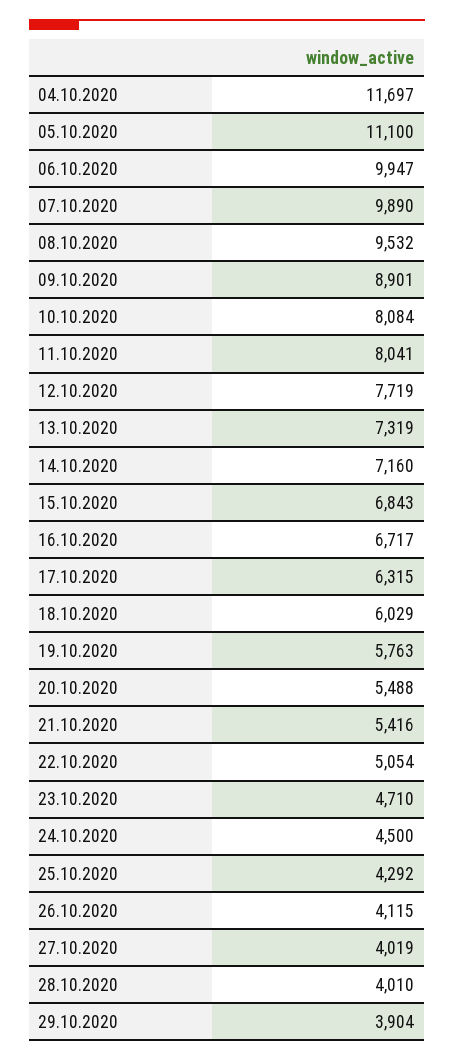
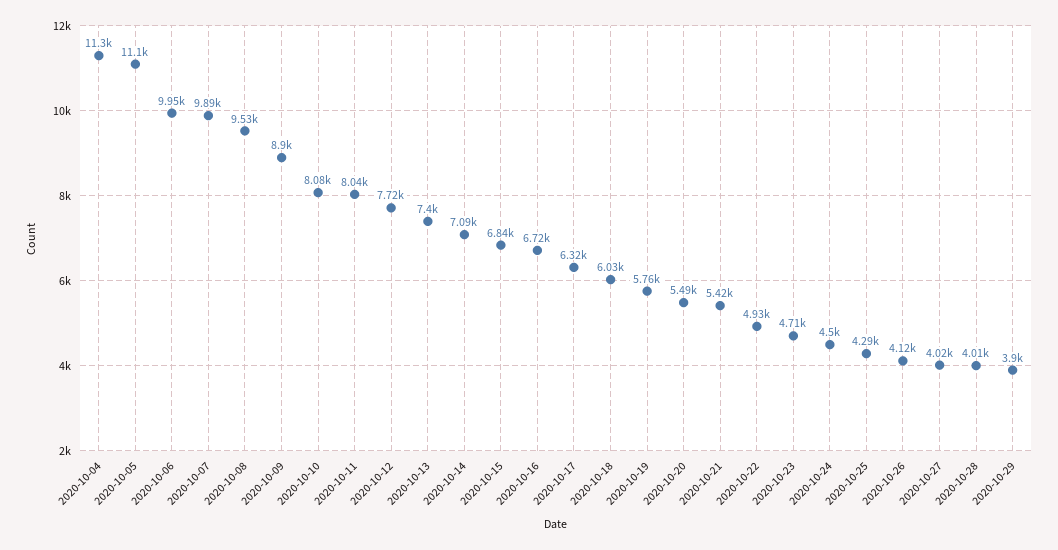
  {
-   "04.10.2020": 11697,
+   "04.10.2020": 11300,
    "05.10.2020": 11100,
    "06.10.2020": 9947,
    "07.10.2020": 9890,
    "08.10.2020": 9532,
    "09.10.2020": 8901,
    "10.10.2020": 8084,
    "11.10.2020": 8041,
    "12.10.2020": 7719,
-   "13.10.2020": 7319,
+   "13.10.2020": 7400,
-   "14.10.2020": 7160,
+   "14.10.2020": 7090,
    "15.10.2020": 6843,
    "16.10.2020": 6717,
    "17.10.2020": 6315,
    "18.10.2020": 6029,
    "19.10.2020": 5763,
    "20.10.2020": 5488,
    "21.10.2020": 5416,
-   "22.10.2020": 5054,
+   "22.10.2020": 4930,
    "23.10.2020": 4710,
    "24.10.2020": 4500,
    "25.10.2020": 4292,
    "26.10.2020": 4115,
    "27.10.2020": 4019,
    "28.10.2020": 4010,
    "29.10.2020": 3904
  }

